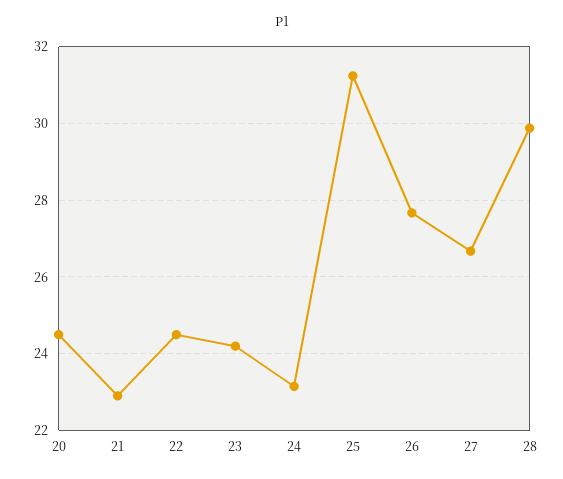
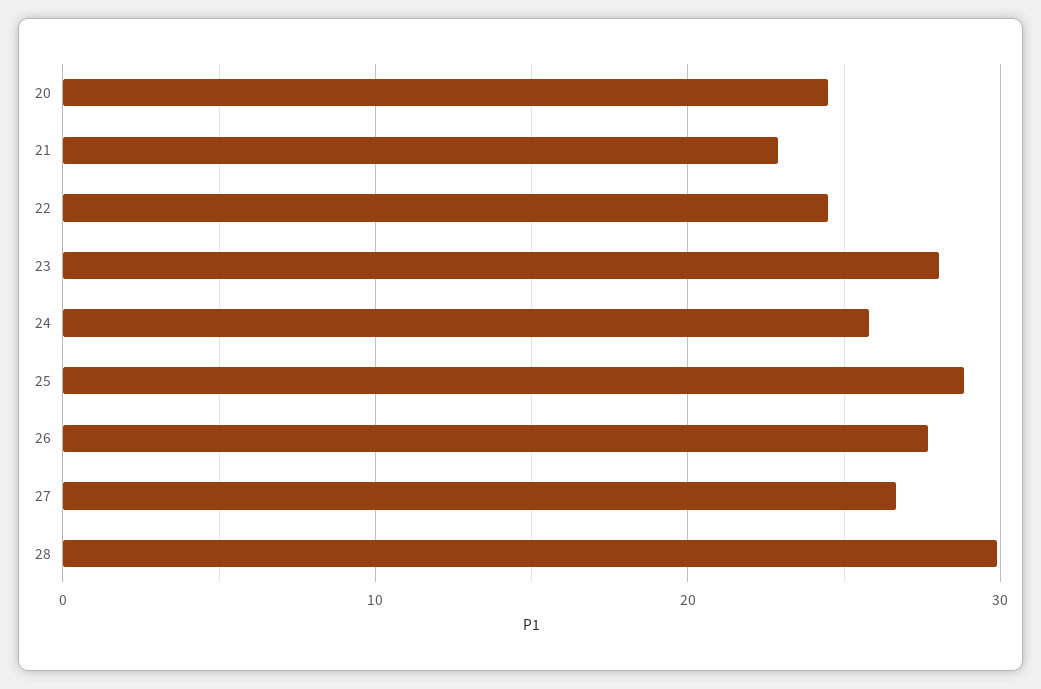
  {
    "20": 24.6,
    "21": 23,
    "22": 24.6,
-   "23": 24.2,
+   "23": 28,
-   "24": 23.2,
+   "24": 26,
-   "25": 31.2,
+   "25": 29,
    "26": 27.6,
    "27": 26.6,
    "28": 29.8
  }

